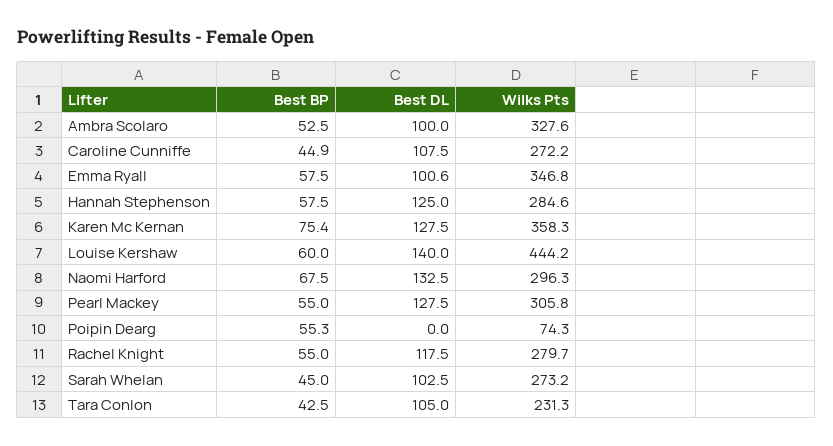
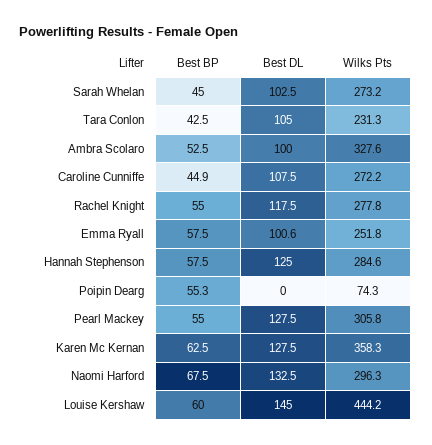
  {
    "Best BP": {
      "Ambra Scolaro": 52.5,
      "Caroline Cunniffe": 44.9,
      "Emma Ryall": 57.5,
      "Hannah Stephenson": 57.5,
-     "Karen Mc Kernan": 75.4,
+     "Karen Mc Kernan": 62.5,
      "Louise Kershaw": 60,
      "Naomi Harford": 67.5,
      "Pearl Mackey": 55,
      "Poipin Dearg": 55.3,
      "Rachel Knight": 55,
      "Sarah Whelan": 45,
      "Tara Conlon": 42.5
    },
    "Best DL": {
      "Ambra Scolaro": 100,
      "Caroline Cunniffe": 107.5,
      "Emma Ryall": 100.6,
      "Hannah Stephenson": 125,
      "Karen Mc Kernan": 127.5,
-     "Louise Kershaw": 140,
+     "Louise Kershaw": 145,
      "Naomi Harford": 132.5,
      "Pearl Mackey": 127.5,
      "Poipin Dearg": 0,
      "Rachel Knight": 117.5,
      "Sarah Whelan": 102.5,
      "Tara Conlon": 105
    },
    "Wilks Pts": {
      "Ambra Scolaro": 327.6,
      "Caroline Cunniffe": 272.2,
-     "Emma Ryall": 346.8,
+     "Emma Ryall": 251.8,
      "Hannah Stephenson": 284.6,
      "Karen Mc Kernan": 358.3,
      "Louise Kershaw": 444.2,
      "Naomi Harford": 296.3,
      "Pearl Mackey": 305.8,
      "Poipin Dearg": 74.3,
-     "Rachel Knight": 279.7,
+     "Rachel Knight": 277.8,
      "Sarah Whelan": 273.2,
      "Tara Conlon": 231.3
    }
  }

